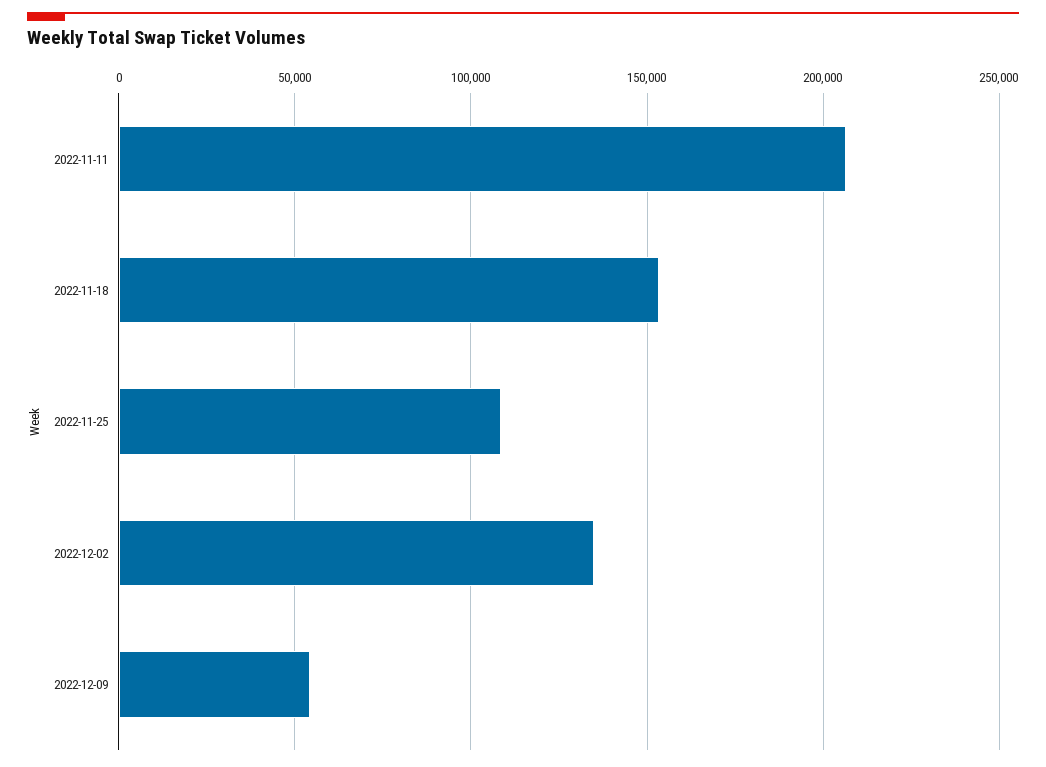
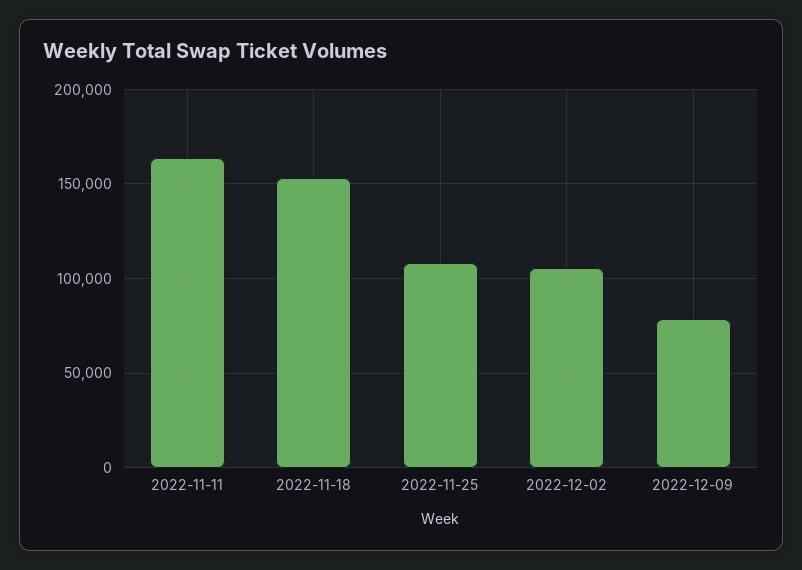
  {
-   "2022-11-11": 205000,
+   "2022-11-11": 165000,
    "2022-11-18": 155000,
    "2022-11-25": 110000,
-   "2022-12-02": 135000,
+   "2022-12-02": 105000,
-   "2022-12-09": 55000
+   "2022-12-09": 80000
  }

